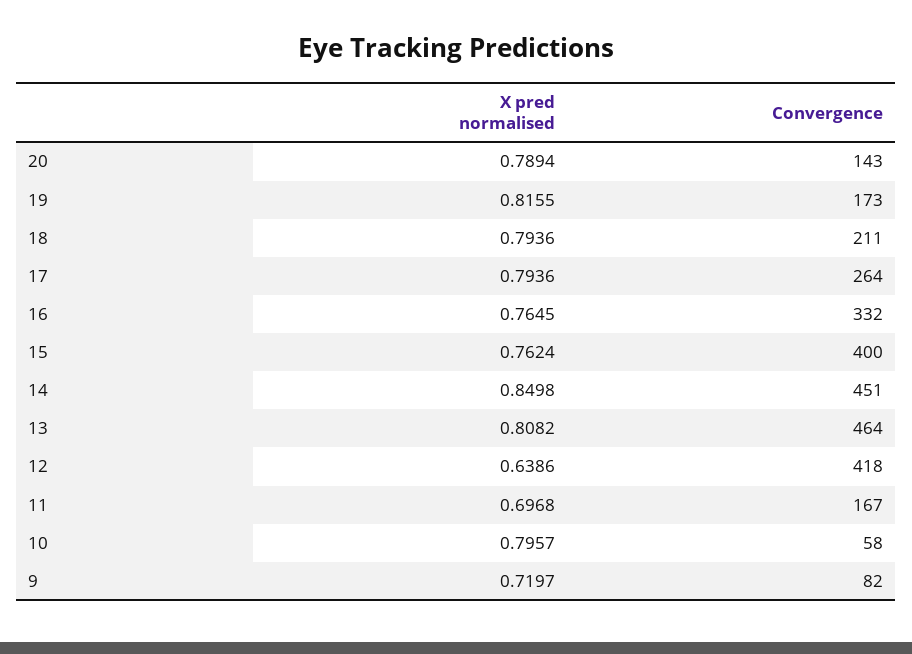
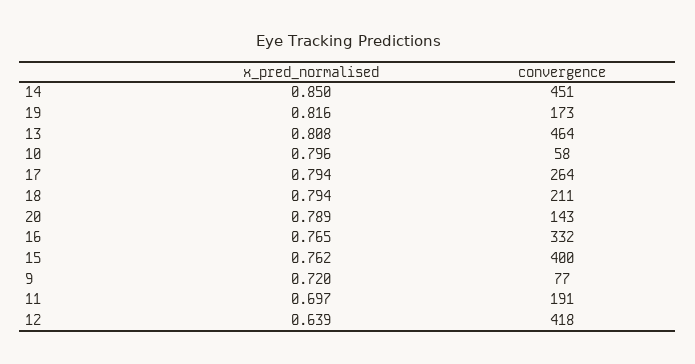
  {
    "X pred normalised": {
      "20": 0.7894,
      "19": 0.8155,
      "18": 0.7936,
      "17": 0.7936,
      "16": 0.7645,
      "15": 0.7624,
      "14": 0.8498,
      "13": 0.8082,
      "12": 0.6386,
      "11": 0.6968,
      "10": 0.7957,
      "9": 0.7197
    },
    "Convergence": {
      "20": 143,
      "19": 173,
      "18": 211,
      "17": 264,
      "16": 332,
      "15": 400,
      "14": 451,
      "13": 464,
      "12": 418,
-     "11": 167,
+     "11": 191,
      "10": 58,
-     "9": 82
+     "9": 77
    }
  }

